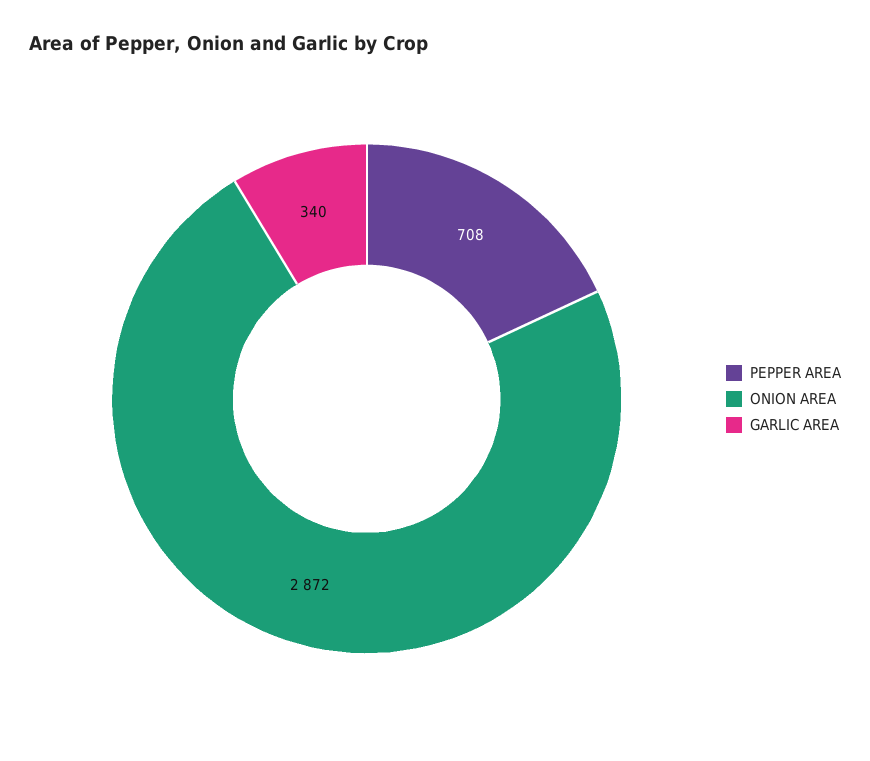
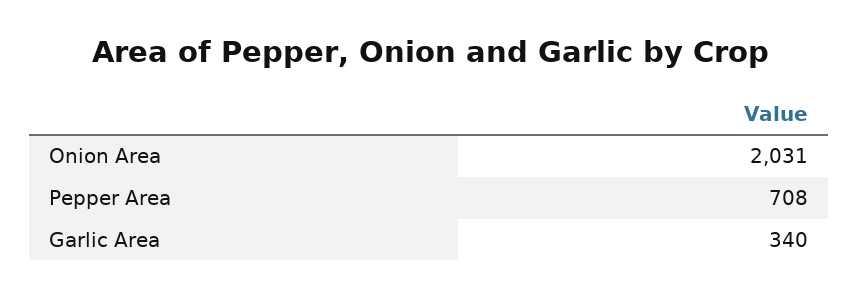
  {
    "PEPPER AREA": 708,
-   "ONION AREA": 2872,
+   "ONION AREA": 2031,
    "GARLIC AREA": 340
  }

